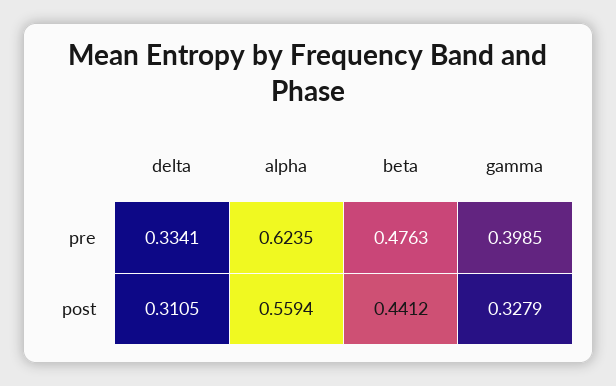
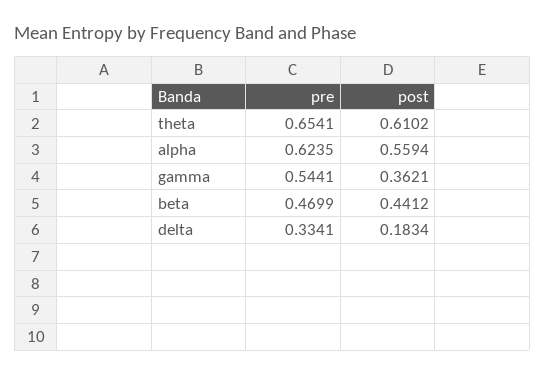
  {
    "delta": {
      "pre": 0.3341,
-     "post": 0.3105
+     "post": 0.1834
    },
    "alpha": {
      "pre": 0.6235,
      "post": 0.5594
    },
    "beta": {
-     "pre": 0.4763,
+     "pre": 0.4699,
      "post": 0.4412
    },
    "gamma": {
-     "pre": 0.3985,
+     "pre": 0.5441,
-     "post": 0.3279
+     "post": 0.3621
-   }
+   },
+   "theta": {
+     "pre": 0.6541,
+     "post": 0.6102
+   }
  }

